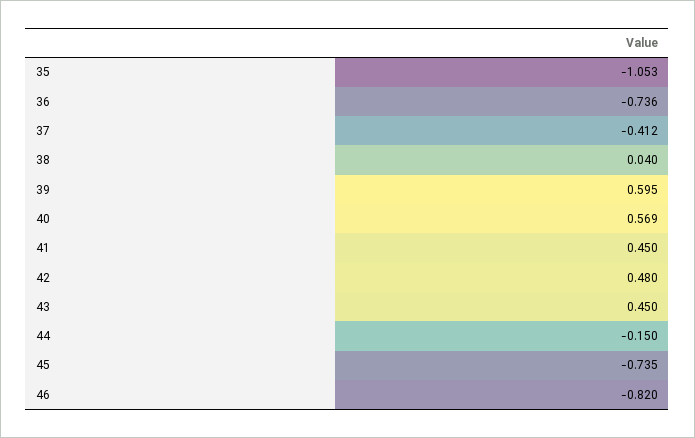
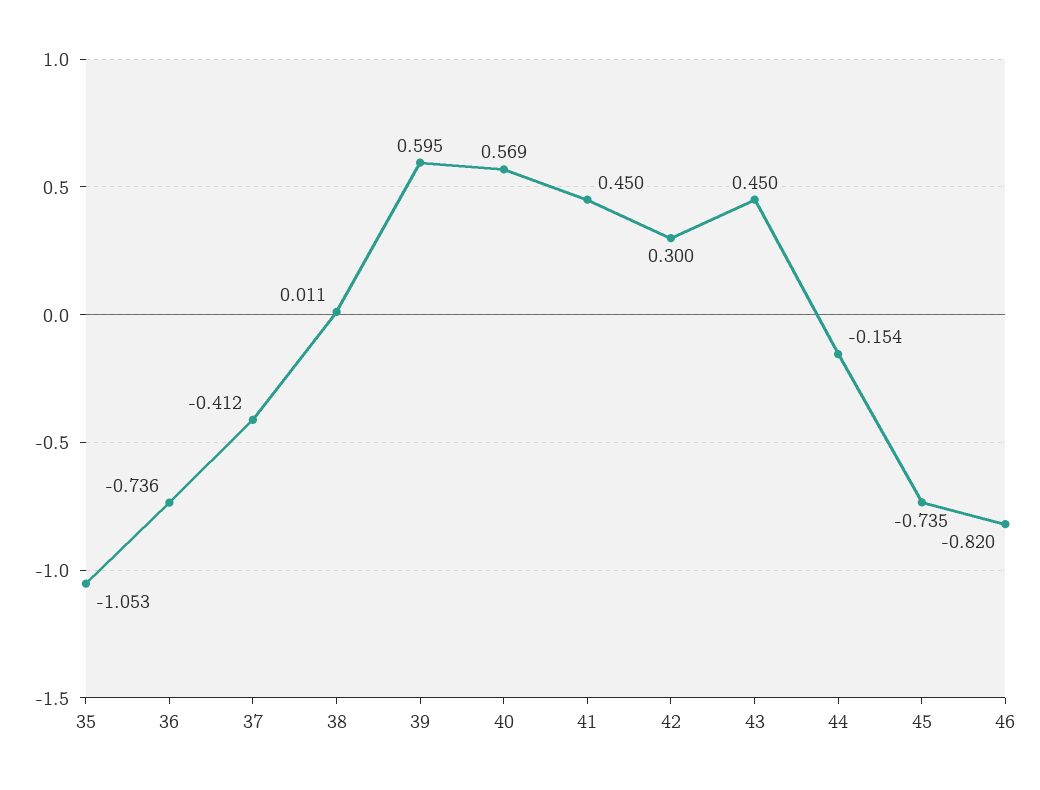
  {
    "35": -1.053,
    "36": -0.736,
    "37": -0.412,
-   "38": 0.04,
+   "38": 0.011,
    "39": 0.595,
    "40": 0.569,
    "41": 0.45,
-   "42": 0.48,
+   "42": 0.3,
    "43": 0.45,
-   "44": -0.15,
+   "44": -0.154,
    "45": -0.735,
    "46": -0.82
  }

